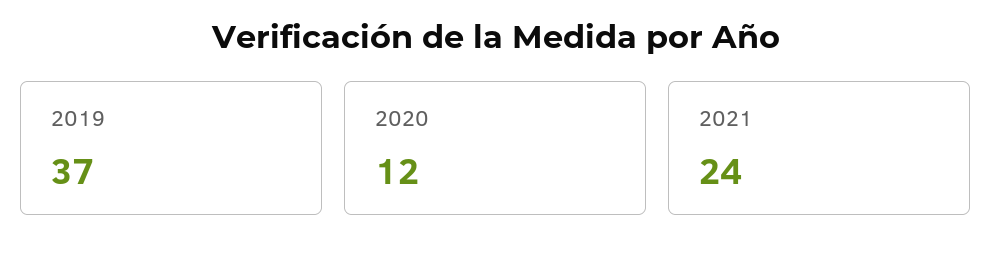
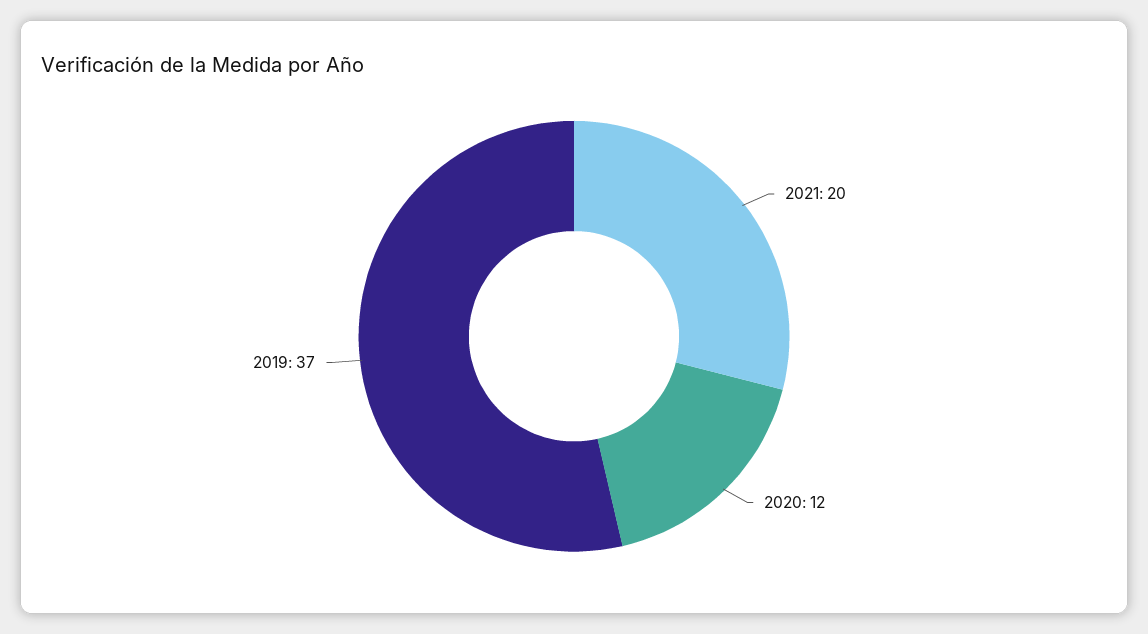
  {
    "2019": 37,
    "2020": 12,
-   "2021": 24
+   "2021": 20
  }

